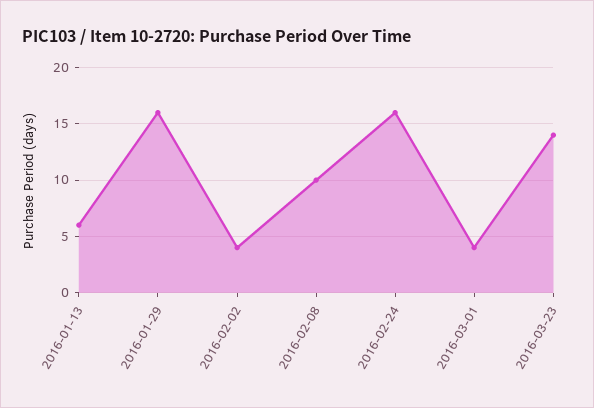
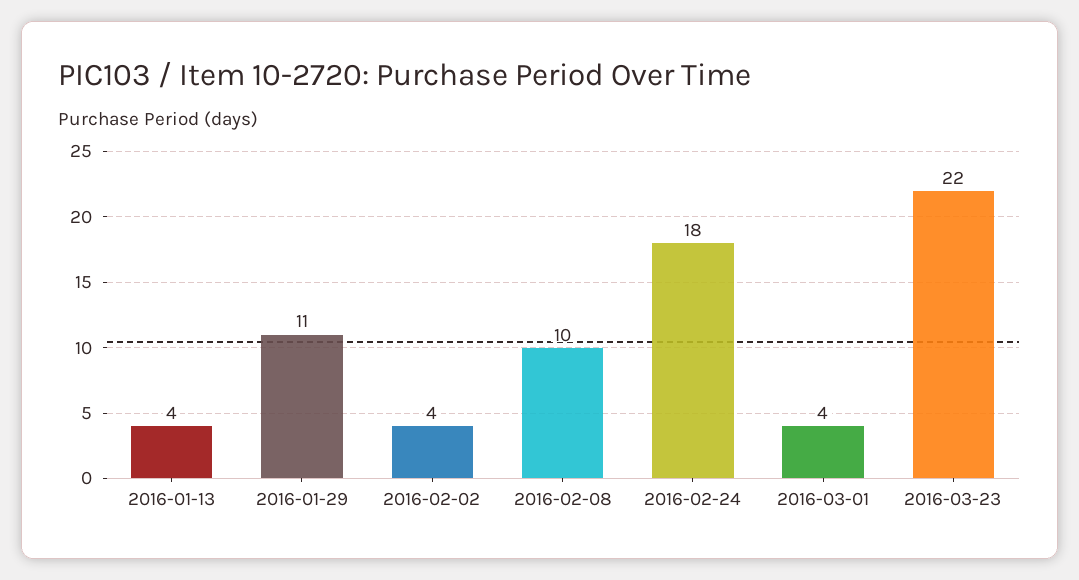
  {
-   "2016-01-13": 6,
+   "2016-01-13": 4,
-   "2016-01-29": 16,
+   "2016-01-29": 11,
    "2016-02-02": 4,
    "2016-02-08": 10,
-   "2016-02-24": 16,
+   "2016-02-24": 18,
    "2016-03-01": 4,
-   "2016-03-23": 14
+   "2016-03-23": 22
  }

